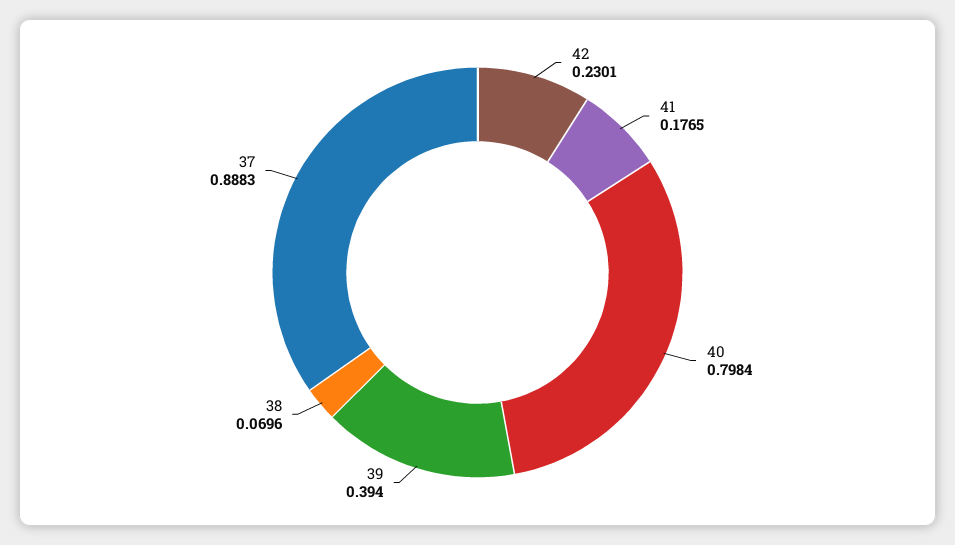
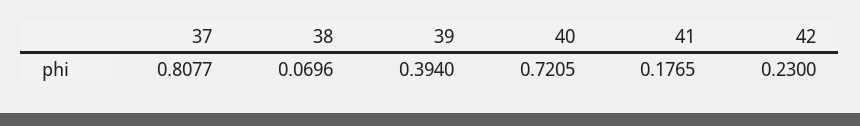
  {
-   "42": 0.2301,
+   "42": 0.23,
    "41": 0.1765,
-   "40": 0.7984,
+   "40": 0.7205,
    "39": 0.394,
    "38": 0.0696,
-   "37": 0.8883
+   "37": 0.8077
  }

